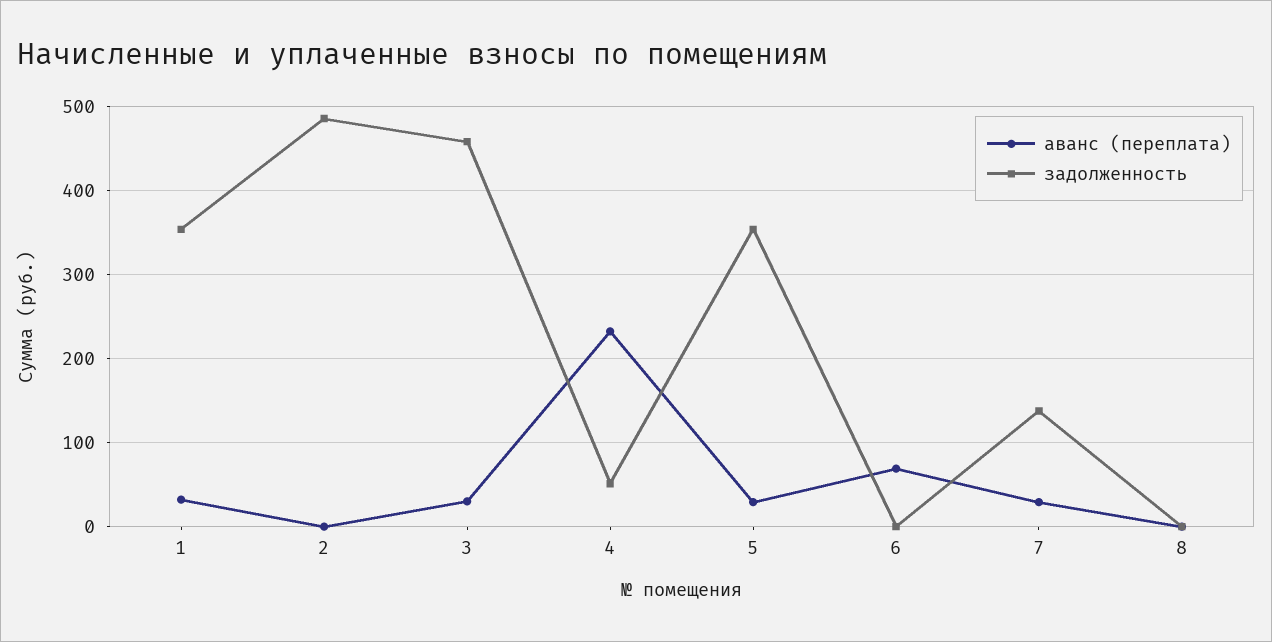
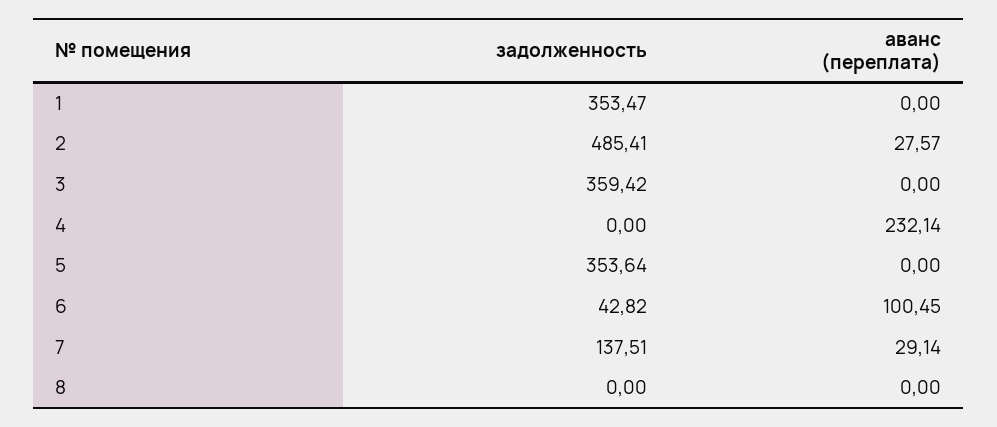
  {
    "аванс (переплата)": {
-     "1": 30,
+     "1": 0,
-     "2": 0,
+     "2": 27.57,
-     "3": 30,
+     "3": 0,
      "4": 232.14,
-     "5": 30,
+     "5": 0,
-     "6": 70,
+     "6": 100.45,
      "7": 29.14,
      "8": 0
    },
    "задолженность": {
      "1": 353.47,
      "2": 485.41,
-     "3": 460,
+     "3": 359.42,
-     "4": 50,
+     "4": 0,
      "5": 353.64,
-     "6": 0,
+     "6": 42.82,
      "7": 137.51,
      "8": 0
    }
  }

